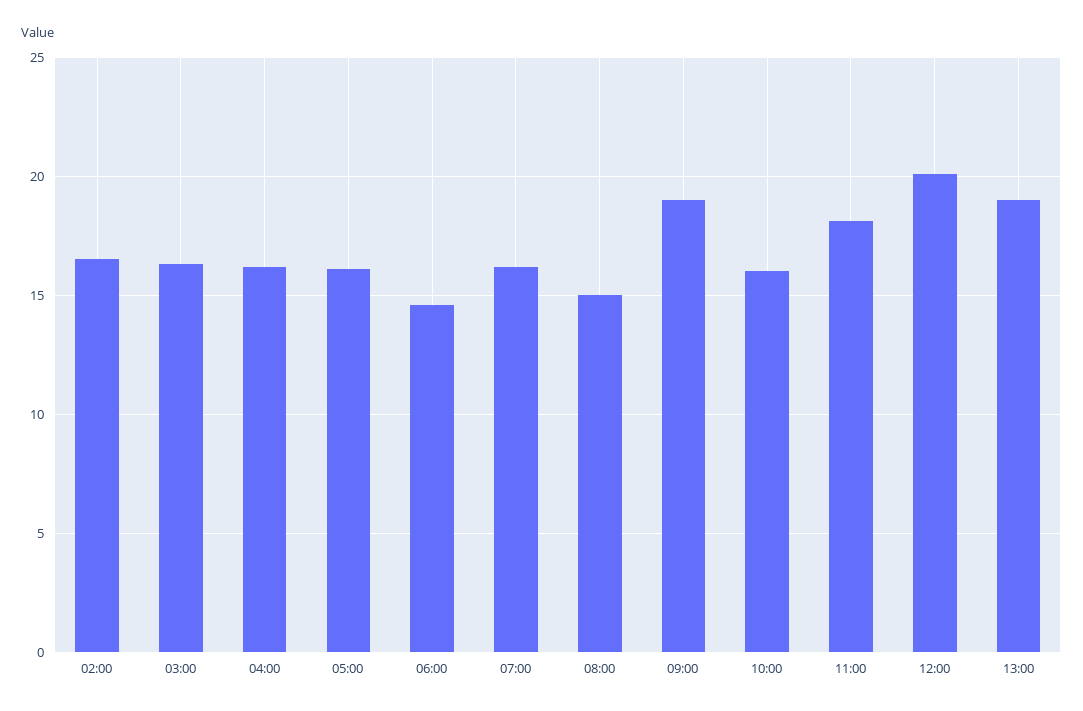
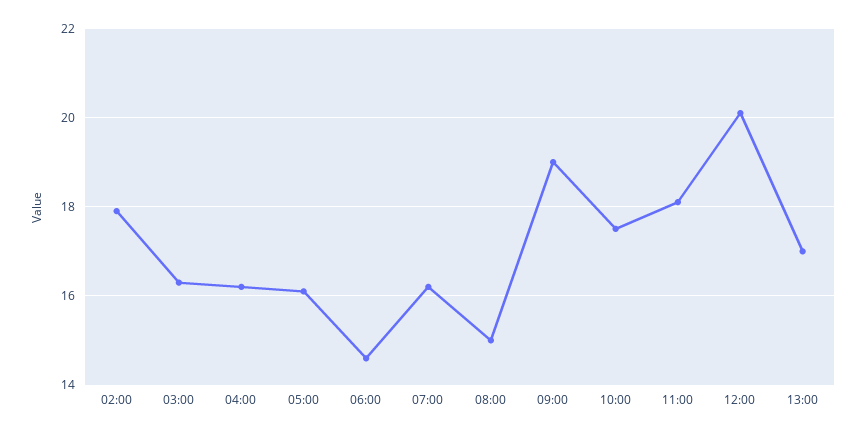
  {
-   "02:00": 16.5,
+   "02:00": 18,
    "03:00": 16.5,
    "04:00": 16,
    "05:00": 16,
    "06:00": 14.5,
    "07:00": 16,
    "08:00": 15,
    "09:00": 19,
-   "10:00": 16,
+   "10:00": 17.5,
    "11:00": 18,
    "12:00": 20,
-   "13:00": 19
+   "13:00": 17
  }

